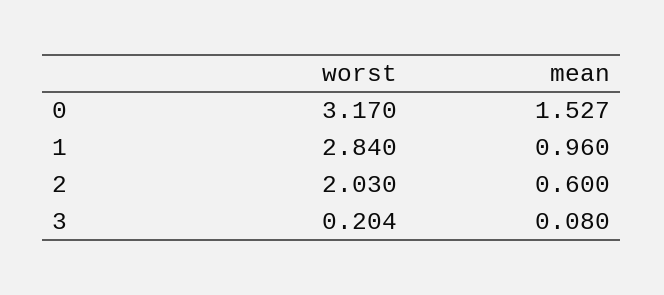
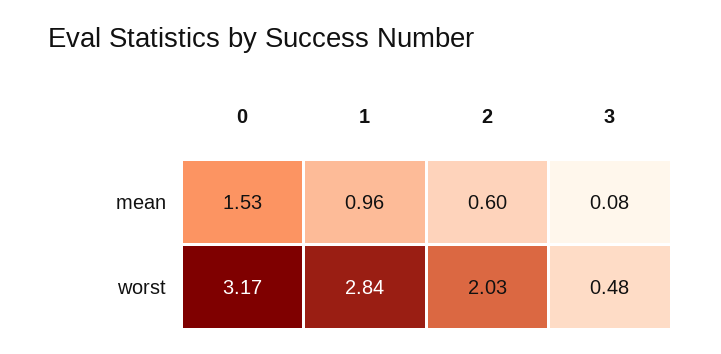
  {
    "worst": {
      "0": 3.17,
      "1": 2.84,
      "2": 2.03,
-     "3": 0.204
+     "3": 0.48
    },
    "mean": {
      "0": 1.527,
      "1": 0.96,
      "2": 0.6,
      "3": 0.08
    }
  }

